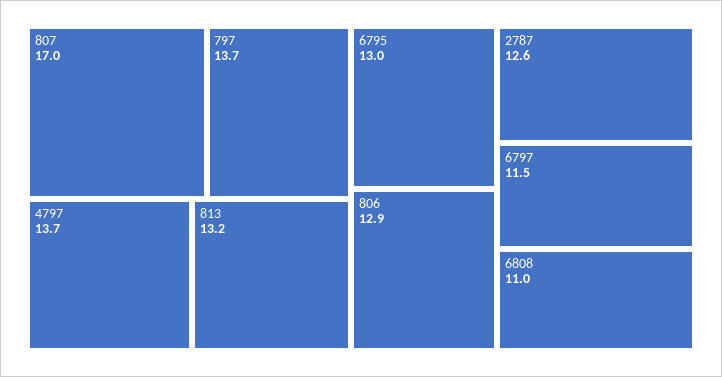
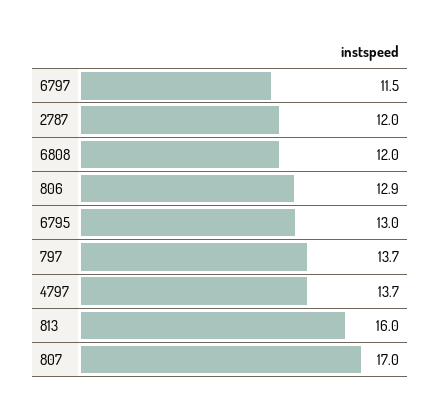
  {
    "807": 17,
    "797": 13.7,
    "4797": 13.7,
-   "813": 13.2,
+   "813": 16,
    "6795": 13,
    "806": 12.9,
-   "2787": 12.6,
+   "2787": 12,
    "6797": 11.5,
-   "6808": 11
+   "6808": 12
  }

